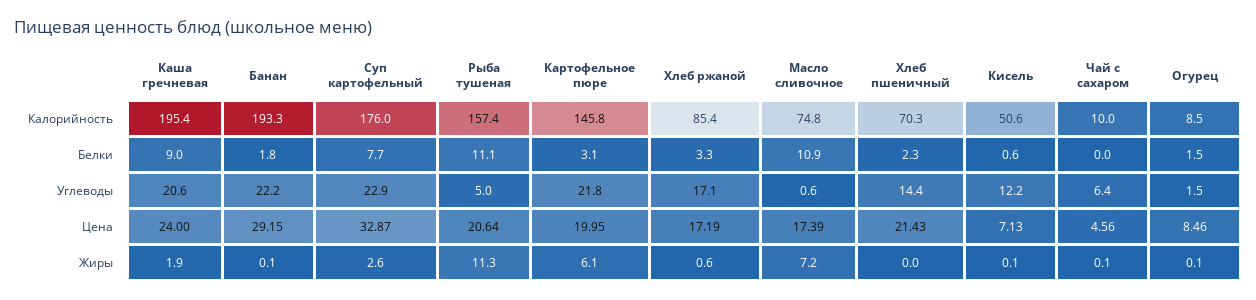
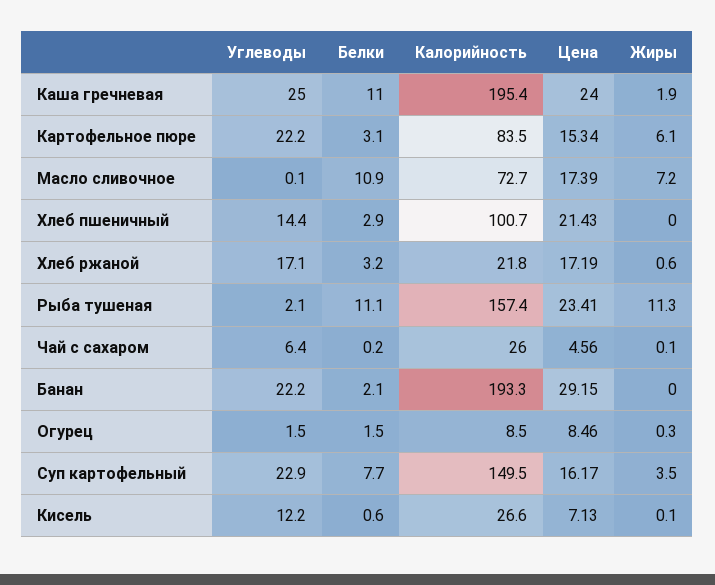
  {
    "Каша гречневая": {
      "Калорийность": 195.4,
-     "Белки": 9,
+     "Белки": 11,
-     "Углеводы": 20.6,
+     "Углеводы": 25,
      "Цена": 24,
      "Жиры": 1.9
    },
    "Банан": {
      "Калорийность": 193.3,
-     "Белки": 1.8,
+     "Белки": 2.1,
      "Углеводы": 22.2,
      "Цена": 29.15,
-     "Жиры": 0.1
+     "Жиры": 0
    },
    "Суп картофельный": {
-     "Калорийность": 176,
+     "Калорийность": 149.5,
      "Белки": 7.7,
      "Углеводы": 22.9,
-     "Цена": 32.87,
+     "Цена": 16.17,
-     "Жиры": 2.6
+     "Жиры": 3.5
    },
    "Рыба тушеная": {
      "Калорийность": 157.4,
      "Белки": 11.1,
-     "Углеводы": 5,
+     "Углеводы": 2.1,
-     "Цена": 20.64,
+     "Цена": 23.41,
      "Жиры": 11.3
    },
    "Картофельное пюре": {
-     "Калорийность": 145.8,
+     "Калорийность": 83.5,
      "Белки": 3.1,
-     "Углеводы": 21.8,
+     "Углеводы": 22.2,
-     "Цена": 19.95,
+     "Цена": 15.34,
      "Жиры": 6.1
    },
    "Хлеб ржаной": {
-     "Калорийность": 85.4,
+     "Калорийность": 21.8,
-     "Белки": 3.3,
+     "Белки": 3.2,
      "Углеводы": 17.1,
      "Цена": 17.19,
      "Жиры": 0.6
    },
    "Масло сливочное": {
-     "Калорийность": 74.8,
+     "Калорийность": 72.7,
      "Белки": 10.9,
-     "Углеводы": 0.6,
+     "Углеводы": 0.1,
      "Цена": 17.39,
      "Жиры": 7.2
    },
    "Хлеб пшеничный": {
-     "Калорийность": 70.3,
+     "Калорийность": 100.7,
-     "Белки": 2.3,
+     "Белки": 2.9,
      "Углеводы": 14.4,
      "Цена": 21.43,
      "Жиры": 0
    },
    "Кисель": {
-     "Калорийность": 50.6,
+     "Калорийность": 26.6,
      "Белки": 0.6,
      "Углеводы": 12.2,
      "Цена": 7.13,
      "Жиры": 0.1
    },
    "Чай с сахаром": {
-     "Калорийность": 10,
+     "Калорийность": 26,
-     "Белки": 0,
+     "Белки": 0.2,
      "Углеводы": 6.4,
      "Цена": 4.56,
      "Жиры": 0.1
    },
    "Огурец": {
      "Калорийность": 8.5,
      "Белки": 1.5,
      "Углеводы": 1.5,
      "Цена": 8.46,
-     "Жиры": 0.1
+     "Жиры": 0.3
    }
  }

